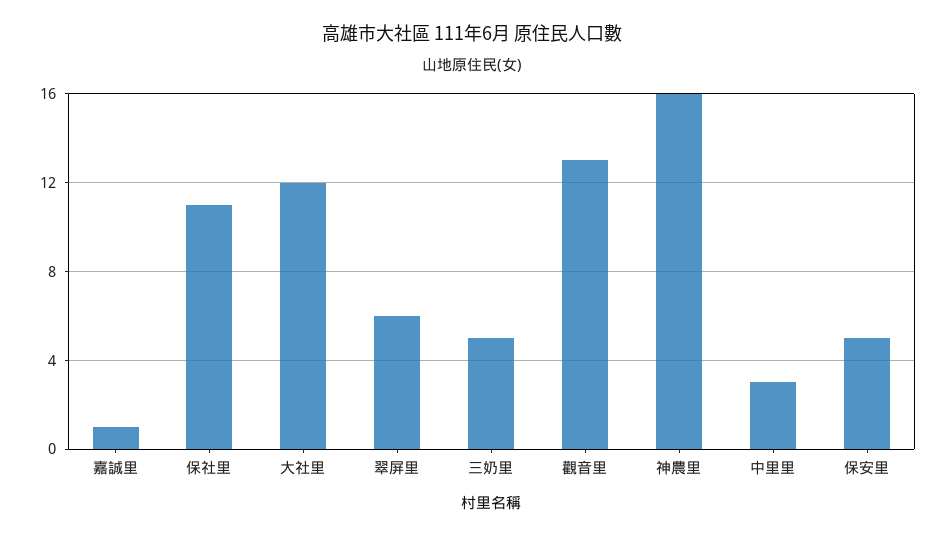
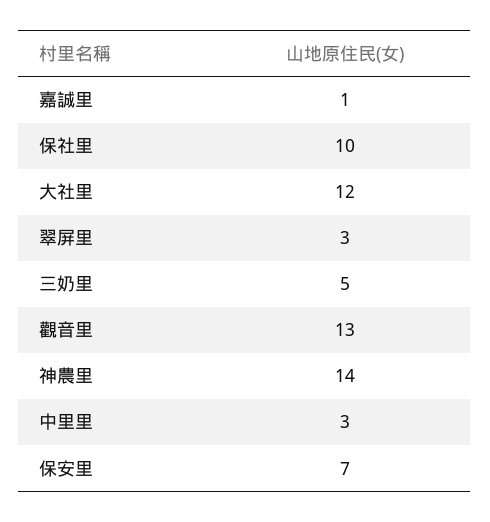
  {
    "嘉誠里": 1,
-   "保社里": 11,
+   "保社里": 10,
    "大社里": 12,
-   "翠屏里": 6,
+   "翠屏里": 3,
    "三奶里": 5,
    "觀音里": 13,
-   "神農里": 16,
+   "神農里": 14,
    "中里里": 3,
-   "保安里": 5
+   "保安里": 7
  }

